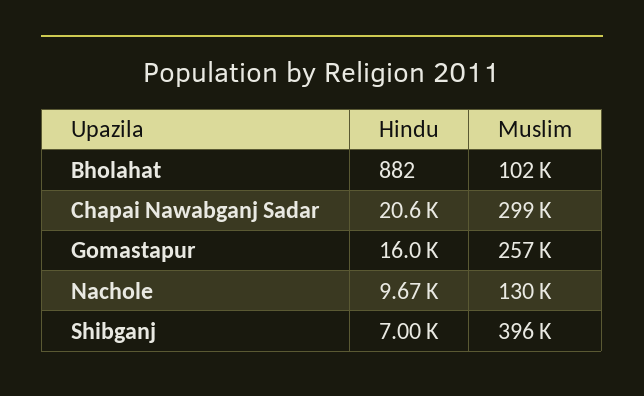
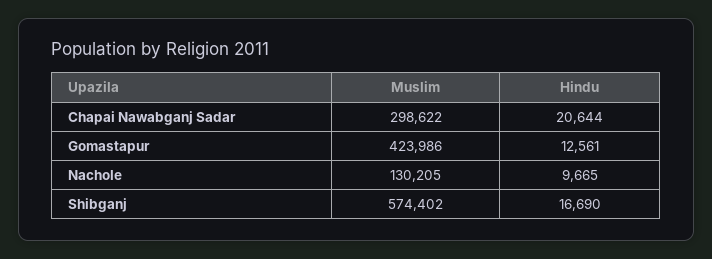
  {
    "Hindu": {
-     "Bholahat": 882,
      "Chapai Nawabganj Sadar": 20644,
-     "Gomastapur": 16000,
+     "Gomastapur": 12561,
      "Nachole": 9665,
-     "Shibganj": 7000
+     "Shibganj": 16690
    },
    "Muslim": {
-     "Bholahat": 102000,
      "Chapai Nawabganj Sadar": 298622,
-     "Gomastapur": 257000,
+     "Gomastapur": 423986,
      "Nachole": 130205,
-     "Shibganj": 396000
+     "Shibganj": 574402
    }
  }

